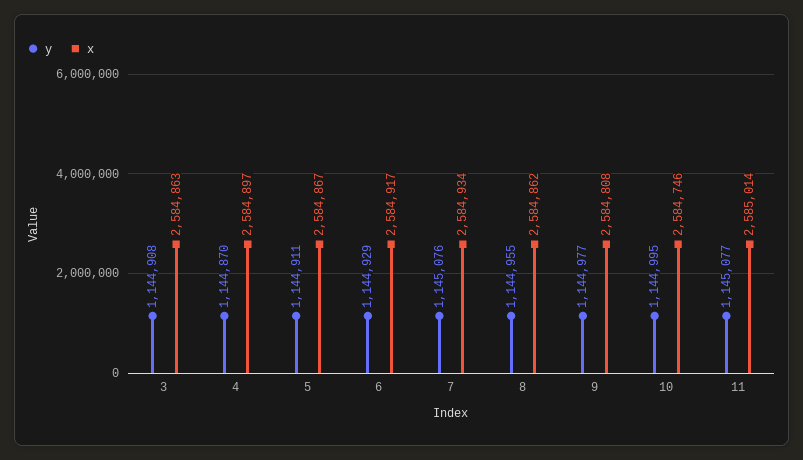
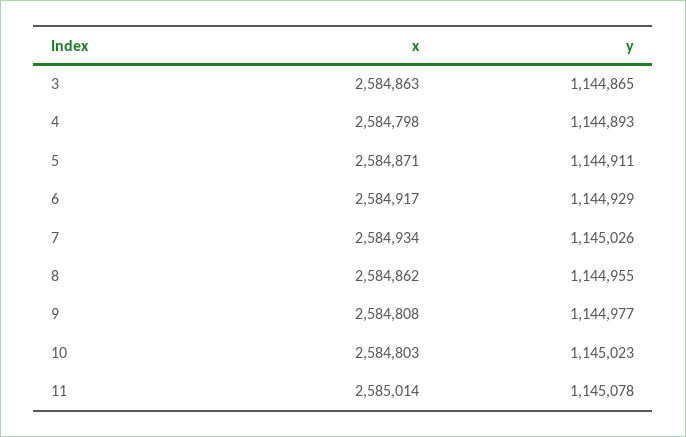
  {
    "y": {
-     "3": 1144908,
+     "3": 1144865,
-     "4": 1144870,
+     "4": 1144893,
      "5": 1144911,
      "6": 1144929,
-     "7": 1145076,
+     "7": 1145026,
      "8": 1144955,
      "9": 1144977,
-     "10": 1144995,
+     "10": 1145023,
-     "11": 1145077
+     "11": 1145078
    },
    "x": {
      "3": 2584863,
-     "4": 2584897,
+     "4": 2584798,
-     "5": 2584867,
+     "5": 2584871,
      "6": 2584917,
      "7": 2584934,
      "8": 2584862,
      "9": 2584808,
-     "10": 2584746,
+     "10": 2584803,
      "11": 2585014
    }
  }

